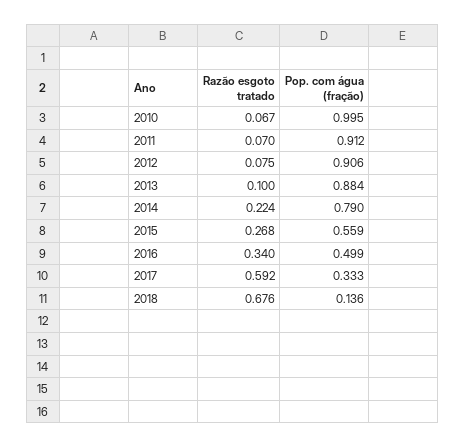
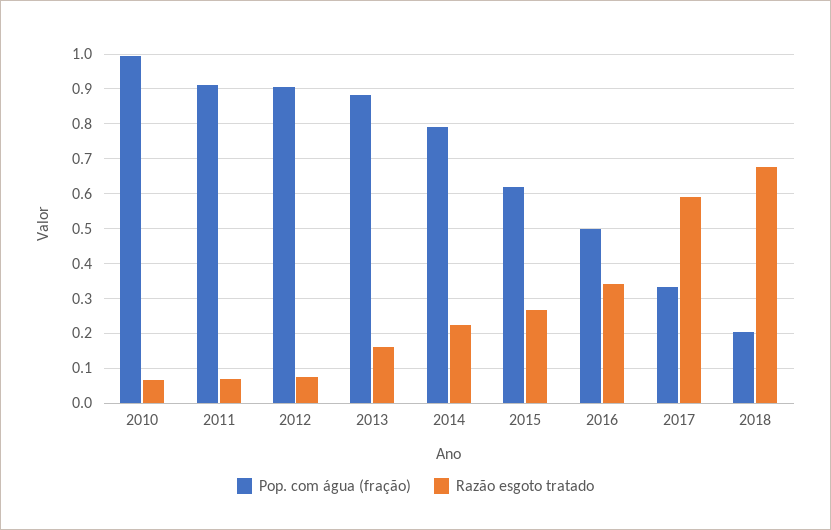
  {
    "Razão esgoto tratado": {
      "2010": 0.067,
      "2011": 0.07,
      "2012": 0.075,
-     "2013": 0.1,
+     "2013": 0.16,
      "2014": 0.224,
      "2015": 0.268,
      "2016": 0.34,
      "2017": 0.592,
      "2018": 0.676
    },
    "Pop. com água (fração)": {
      "2010": 0.995,
      "2011": 0.912,
      "2012": 0.906,
      "2013": 0.884,
      "2014": 0.79,
-     "2015": 0.559,
+     "2015": 0.62,
      "2016": 0.499,
      "2017": 0.333,
-     "2018": 0.136
+     "2018": 0.2
    }
  }

